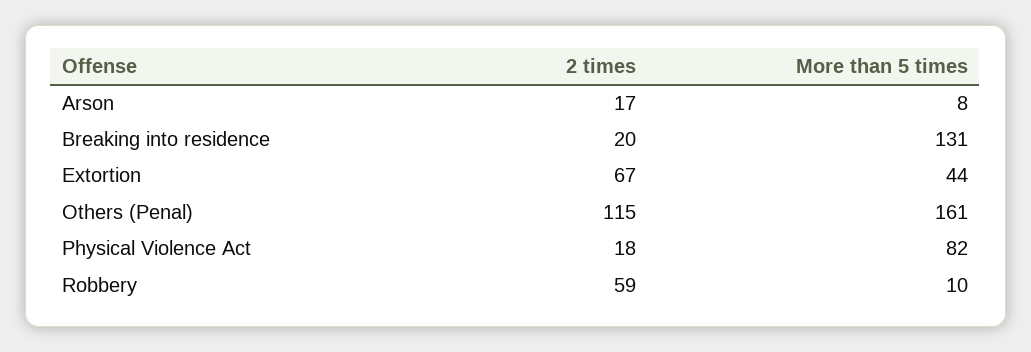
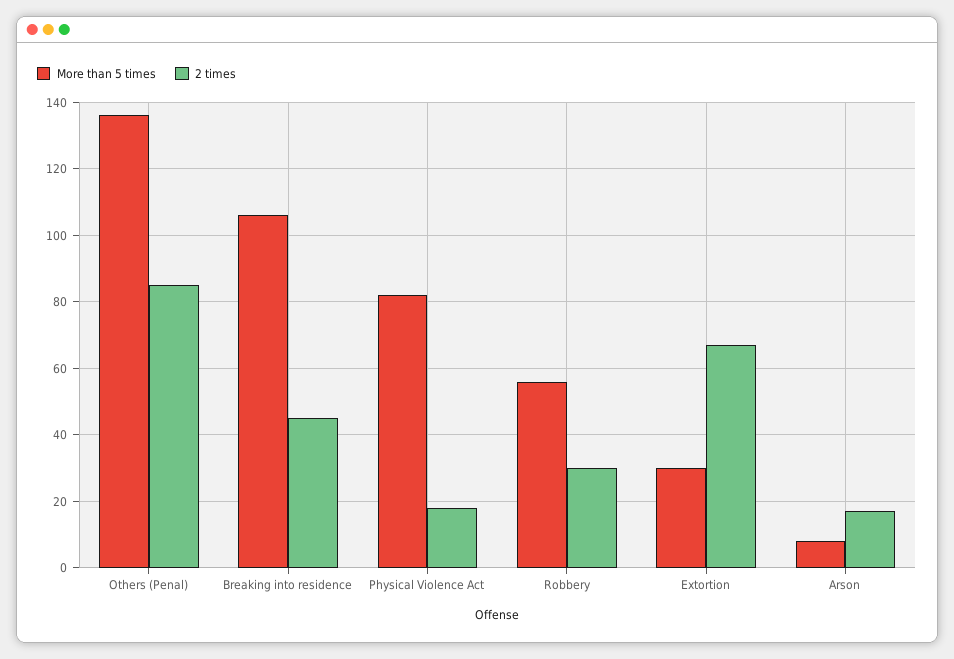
  {
    "2 times": {
      "Arson": 17,
-     "Breaking into residence": 20,
+     "Breaking into residence": 45,
      "Extortion": 67,
-     "Others (Penal)": 115,
+     "Others (Penal)": 85,
      "Physical Violence Act": 18,
-     "Robbery": 59
+     "Robbery": 30
    },
    "More than 5 times": {
      "Arson": 8,
-     "Breaking into residence": 131,
+     "Breaking into residence": 105,
-     "Extortion": 44,
+     "Extortion": 30,
-     "Others (Penal)": 161,
+     "Others (Penal)": 135,
      "Physical Violence Act": 82,
-     "Robbery": 10
+     "Robbery": 55
    }
  }

